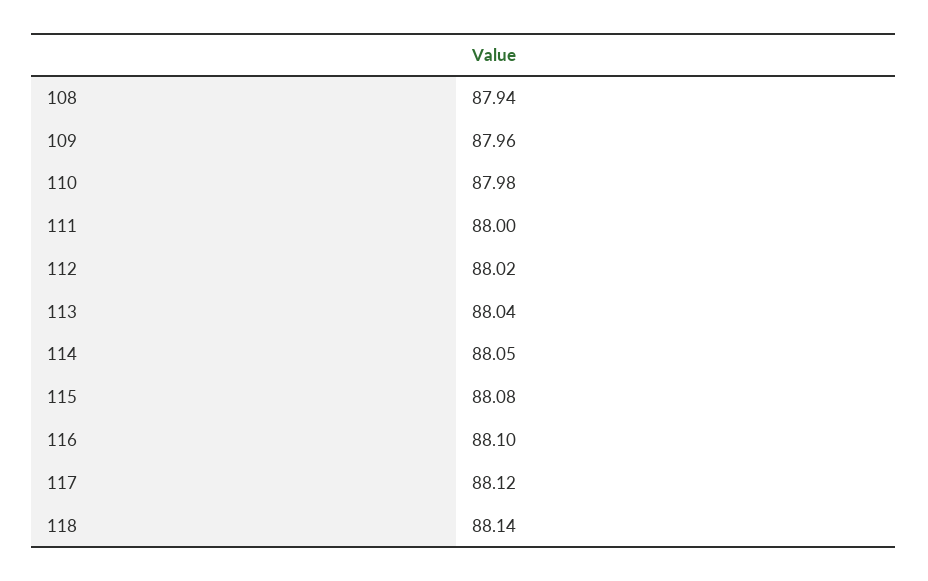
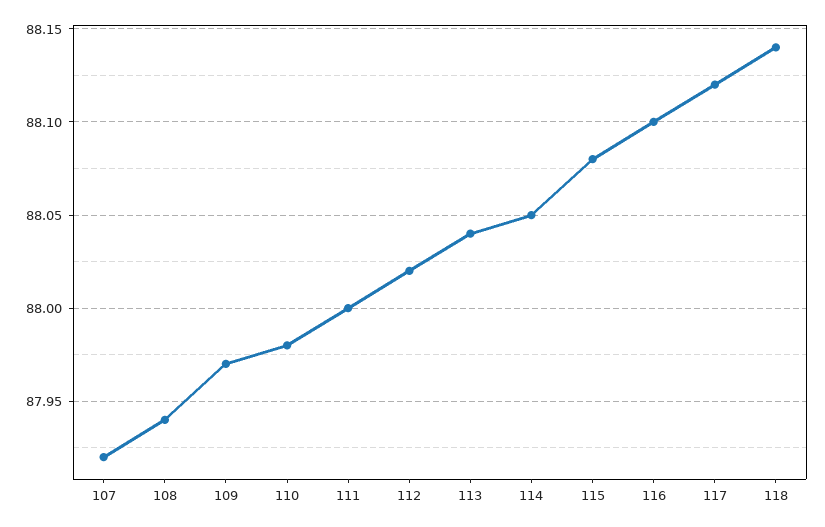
  {
    "108": 87.94,
-   "109": 87.96,
+   "109": 87.97,
    "110": 87.98,
    "111": 88,
    "112": 88.02,
    "113": 88.04,
    "114": 88.05,
    "115": 88.08,
    "116": 88.1,
    "117": 88.12,
-   "118": 88.14
+   "118": 88.14,
+   "107": 87.92
  }

